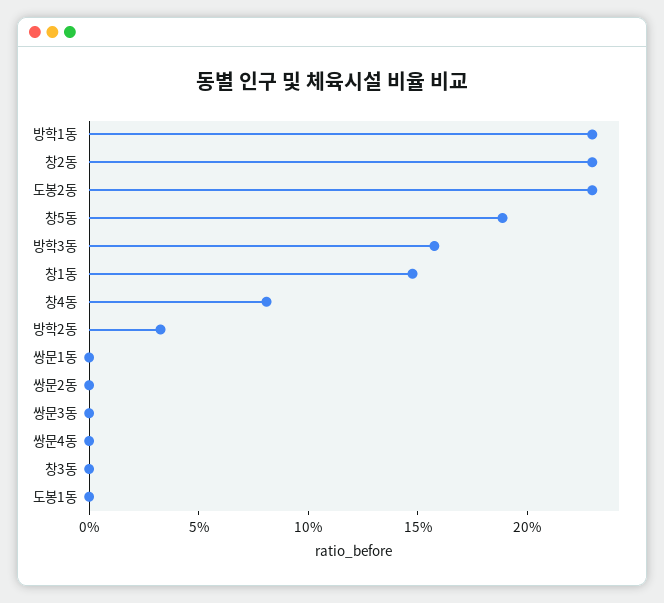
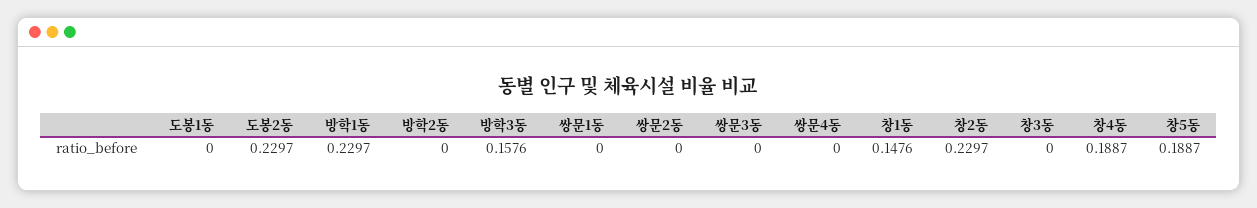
  {
    "방학1동": 0.2297,
    "창2동": 0.2297,
    "도봉2동": 0.2297,
    "창5동": 0.1887,
    "방학3동": 0.1576,
    "창1동": 0.1476,
-   "창4동": 0.08,
+   "창4동": 0.1887,
-   "방학2동": 0.03,
+   "방학2동": 0,
    "쌍문1동": 0,
    "쌍문2동": 0,
    "쌍문3동": 0,
    "쌍문4동": 0,
    "창3동": 0,
    "도봉1동": 0
  }

